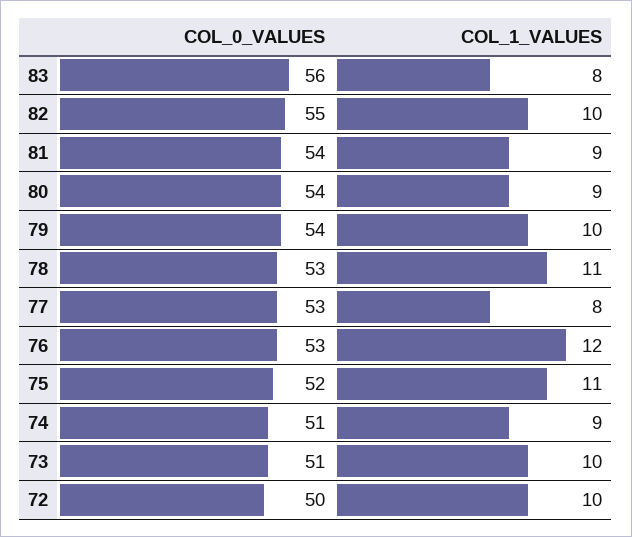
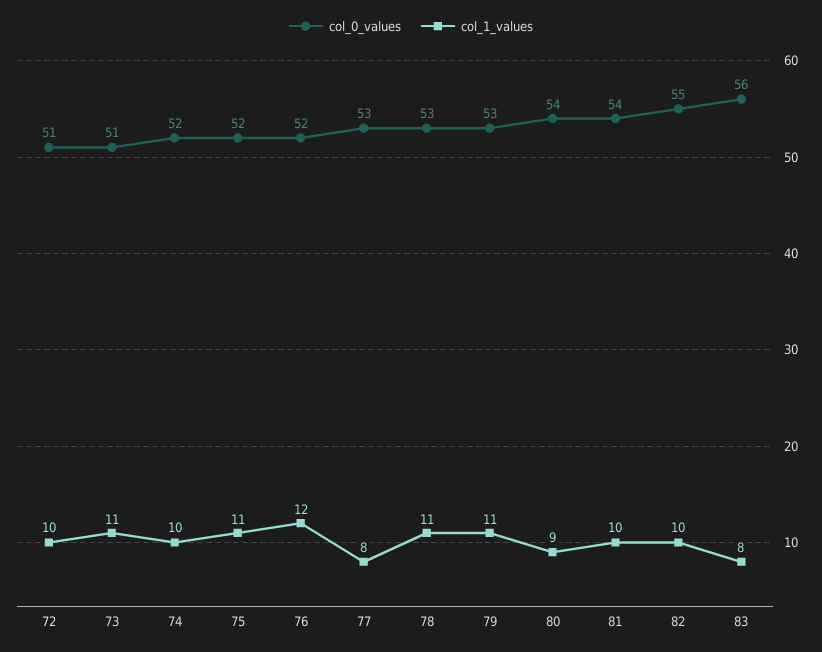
  {
    "COL_0_VALUES": {
      "83": 56,
      "82": 55,
      "81": 54,
      "80": 54,
-     "79": 54,
+     "79": 53,
      "78": 53,
      "77": 53,
-     "76": 53,
+     "76": 52,
      "75": 52,
-     "74": 51,
+     "74": 52,
      "73": 51,
-     "72": 50
+     "72": 51
    },
    "COL_1_VALUES": {
      "83": 8,
      "82": 10,
-     "81": 9,
+     "81": 10,
      "80": 9,
-     "79": 10,
+     "79": 11,
      "78": 11,
      "77": 8,
      "76": 12,
      "75": 11,
-     "74": 9,
+     "74": 10,
-     "73": 10,
+     "73": 11,
      "72": 10
    }
  }

